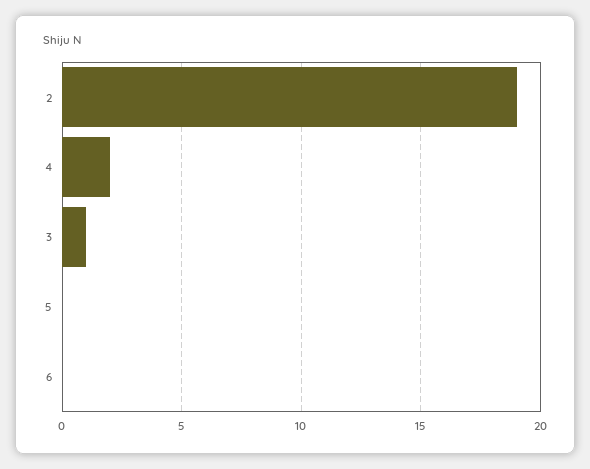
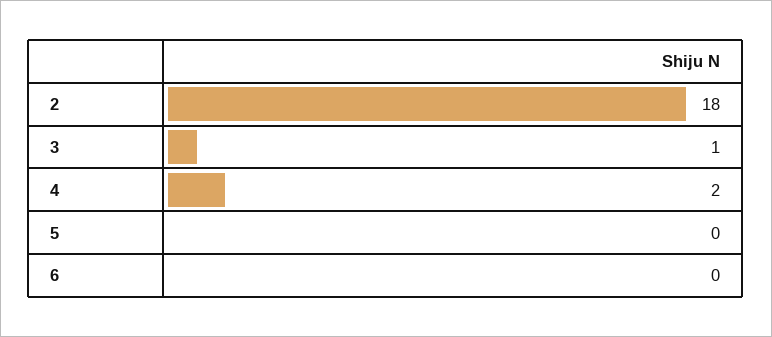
  {
-   "2": 19,
+   "2": 18,
    "4": 2,
    "3": 1,
    "5": 0,
    "6": 0
  }

